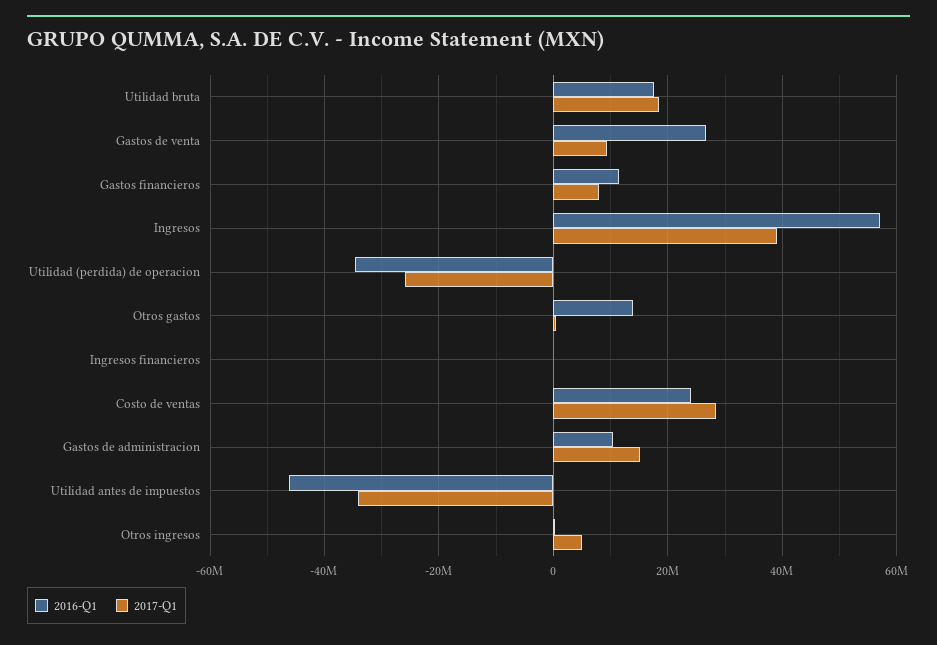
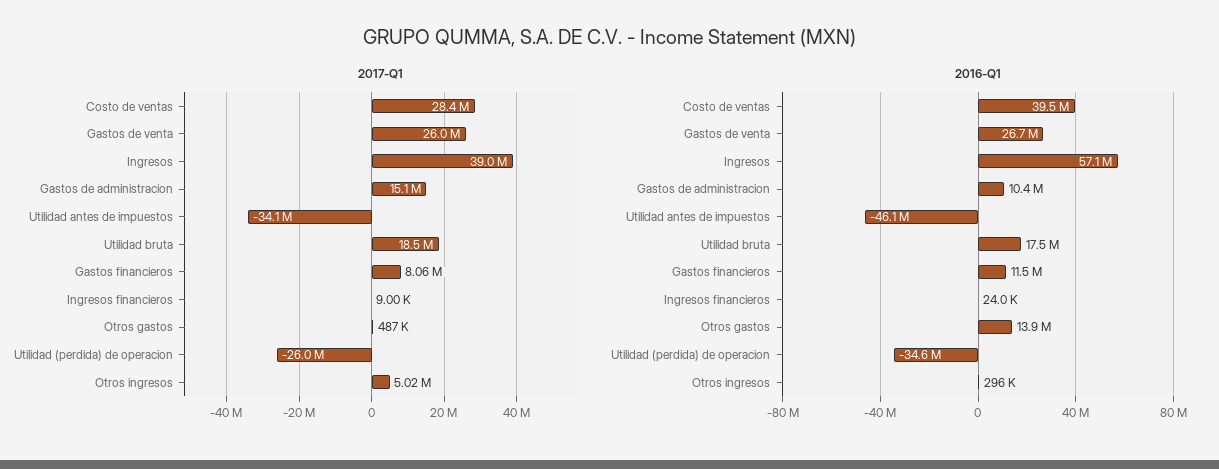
  {
    "2016-Q1": {
      "Utilidad bruta": 17500000,
      "Gastos de venta": 26700000,
      "Gastos financieros": 11500000,
      "Ingresos": 57100000,
      "Utilidad (perdida) de operacion": -34600000,
      "Otros gastos": 13900000,
      "Ingresos financieros": 24000,
-     "Costo de ventas": 24000000,
+     "Costo de ventas": 39500000,
      "Gastos de administracion": 10400000,
      "Utilidad antes de impuestos": -46100000,
      "Otros ingresos": 296000
    },
    "2017-Q1": {
      "Utilidad bruta": 18500000,
-     "Gastos de venta": 10000000,
+     "Gastos de venta": 26000000,
      "Gastos financieros": 8060000,
      "Ingresos": 39000000,
      "Utilidad (perdida) de operacion": -26000000,
      "Otros gastos": 487000,
      "Ingresos financieros": 9000,
      "Costo de ventas": 28400000,
      "Gastos de administracion": 15100000,
      "Utilidad antes de impuestos": -34100000,
      "Otros ingresos": 5020000
    }
  }

